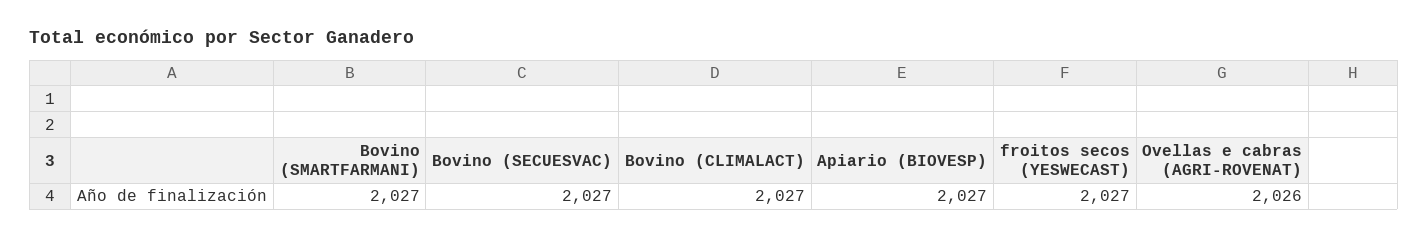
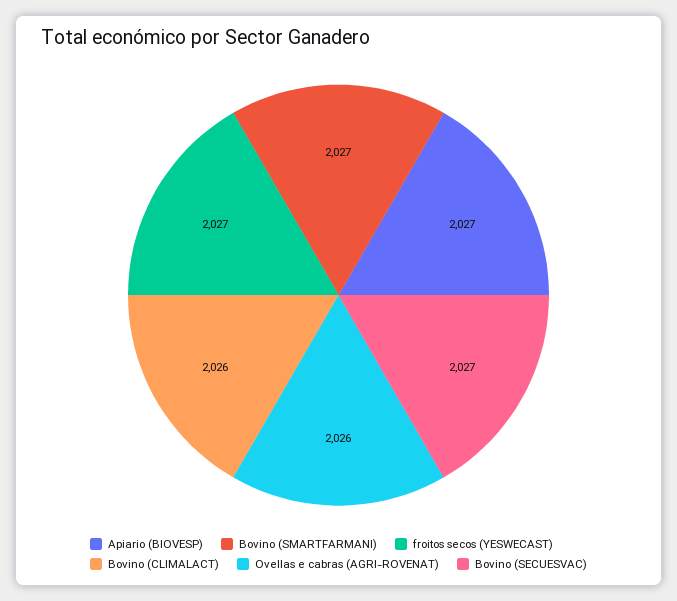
  {
    "Bovino (SMARTFARMANI)": 2027,
    "Bovino (SECUESVAC)": 2027,
-   "Bovino (CLIMALACT)": 2027,
+   "Bovino (CLIMALACT)": 2026,
    "Apiario (BIOVESP)": 2027,
    "froitos secos (YESWECAST)": 2027,
    "Ovellas e cabras (AGRI-ROVENAT)": 2026
  }

